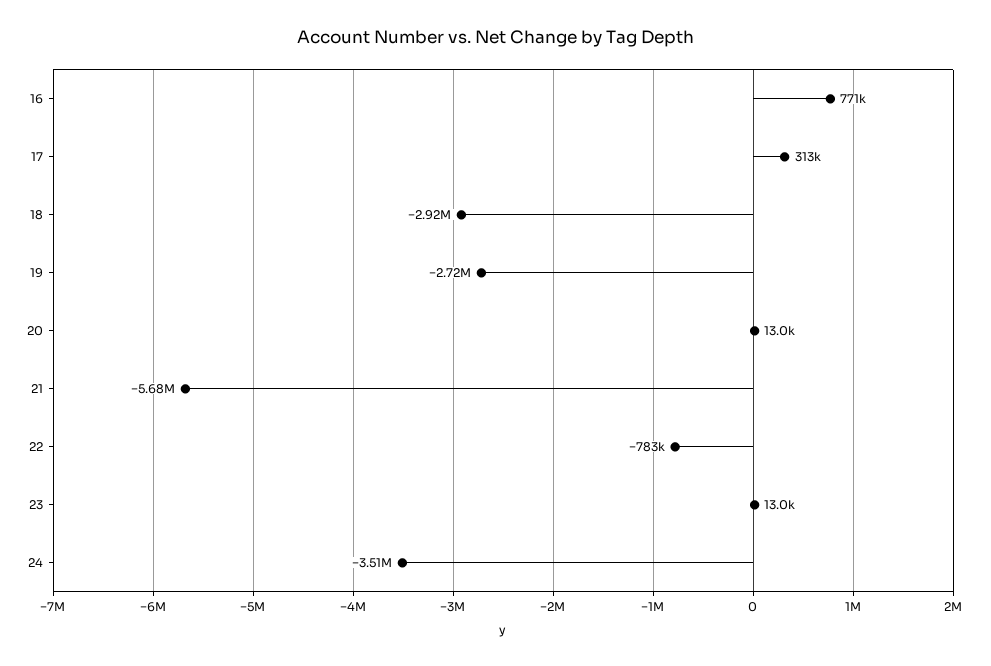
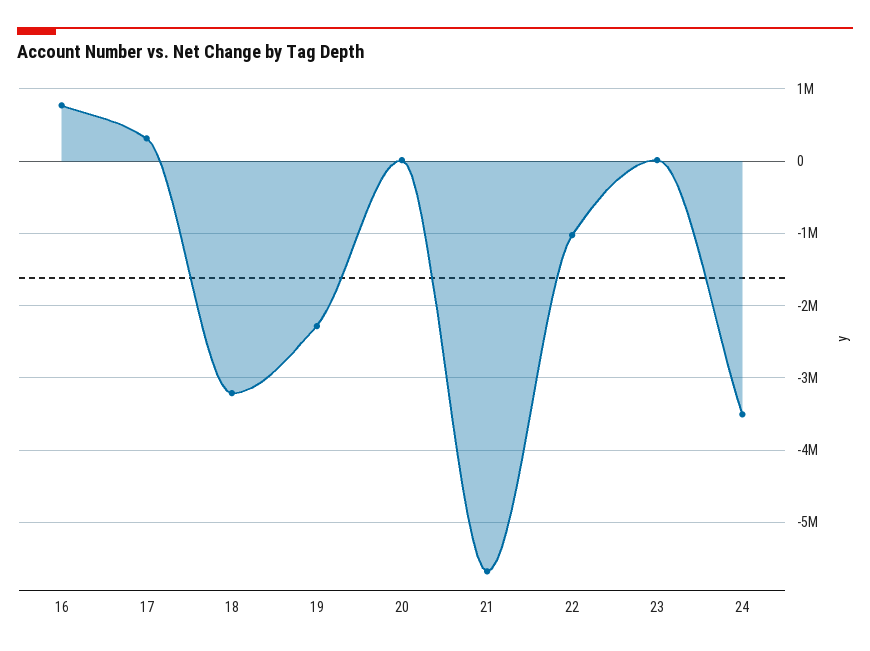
  {
    "16": 771000,
    "17": 313000,
-   "18": -2920000,
+   "18": -3200000,
-   "19": -2720000,
+   "19": -2300000,
    "20": 13000,
    "21": -5680000,
-   "22": -783000,
+   "22": -1000000,
    "23": 13000,
    "24": -3510000
  }

